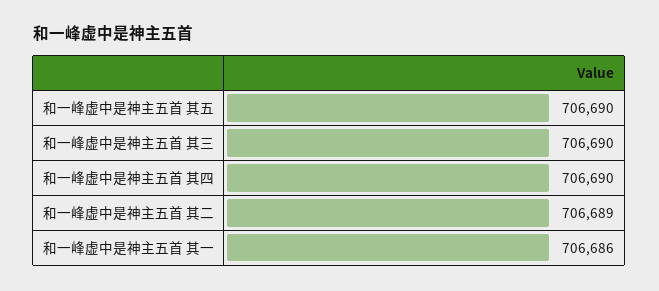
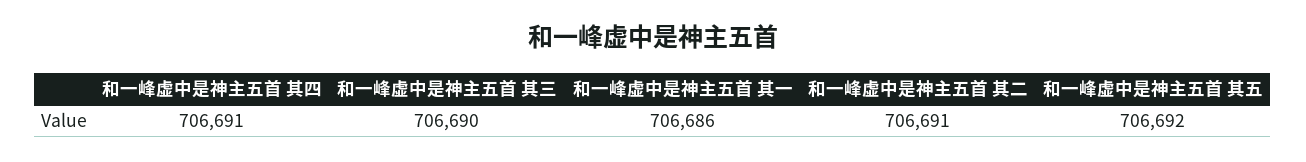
  {
-   "和一峰虚中是神主五首 其五": 706690,
+   "和一峰虚中是神主五首 其五": 706692,
    "和一峰虚中是神主五首 其三": 706690,
-   "和一峰虚中是神主五首 其四": 706690,
+   "和一峰虚中是神主五首 其四": 706691,
-   "和一峰虚中是神主五首 其二": 706689,
+   "和一峰虚中是神主五首 其二": 706691,
    "和一峰虚中是神主五首 其一": 706686
  }

